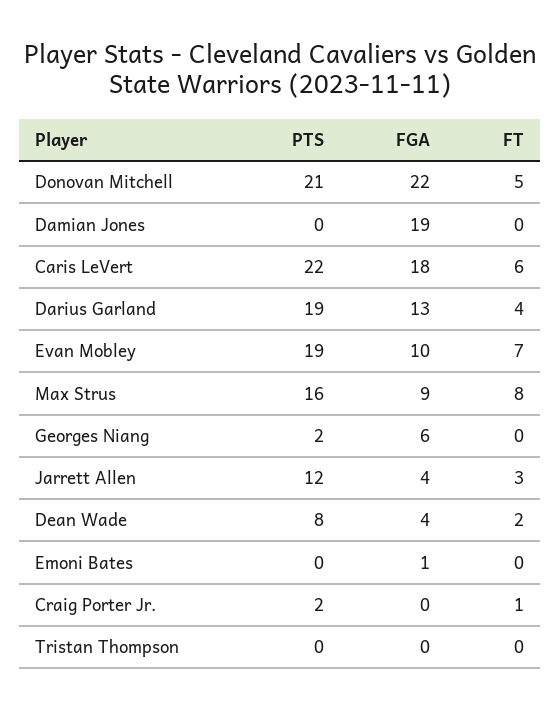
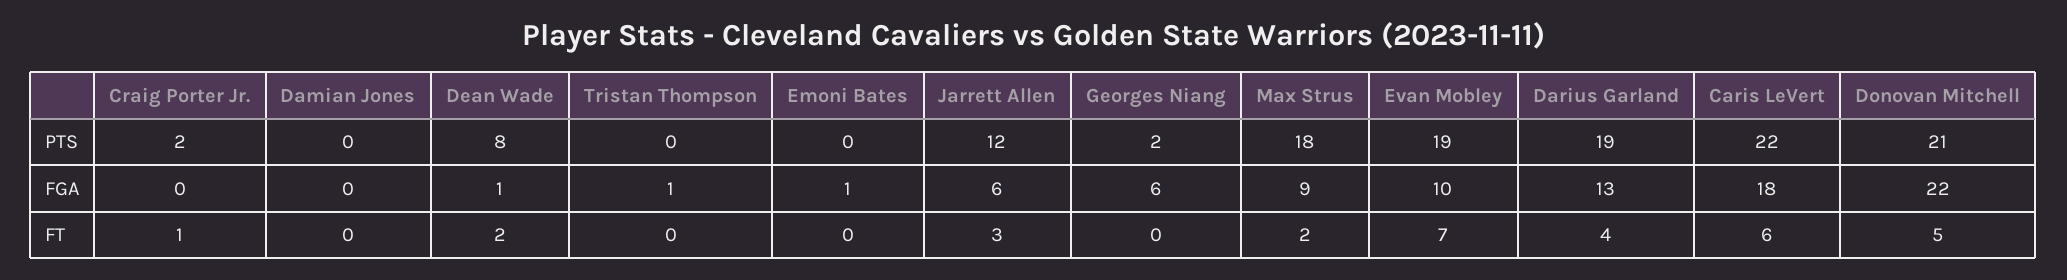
  {
    "PTS": {
      "Donovan Mitchell": 21,
      "Damian Jones": 0,
      "Caris LeVert": 22,
      "Darius Garland": 19,
      "Evan Mobley": 19,
-     "Max Strus": 16,
+     "Max Strus": 18,
      "Georges Niang": 2,
      "Jarrett Allen": 12,
      "Dean Wade": 8,
      "Emoni Bates": 0,
      "Craig Porter Jr.": 2,
      "Tristan Thompson": 0
    },
    "FGA": {
      "Donovan Mitchell": 22,
-     "Damian Jones": 19,
+     "Damian Jones": 0,
      "Caris LeVert": 18,
      "Darius Garland": 13,
      "Evan Mobley": 10,
      "Max Strus": 9,
      "Georges Niang": 6,
-     "Jarrett Allen": 4,
+     "Jarrett Allen": 6,
-     "Dean Wade": 4,
+     "Dean Wade": 1,
      "Emoni Bates": 1,
      "Craig Porter Jr.": 0,
-     "Tristan Thompson": 0
+     "Tristan Thompson": 1
    },
    "FT": {
      "Donovan Mitchell": 5,
      "Damian Jones": 0,
      "Caris LeVert": 6,
      "Darius Garland": 4,
      "Evan Mobley": 7,
-     "Max Strus": 8,
+     "Max Strus": 2,
      "Georges Niang": 0,
      "Jarrett Allen": 3,
      "Dean Wade": 2,
      "Emoni Bates": 0,
      "Craig Porter Jr.": 1,
      "Tristan Thompson": 0
    }
  }

